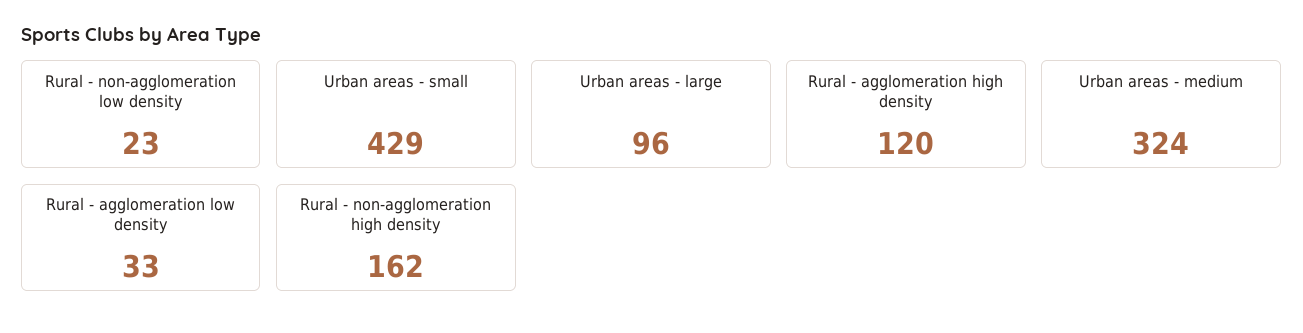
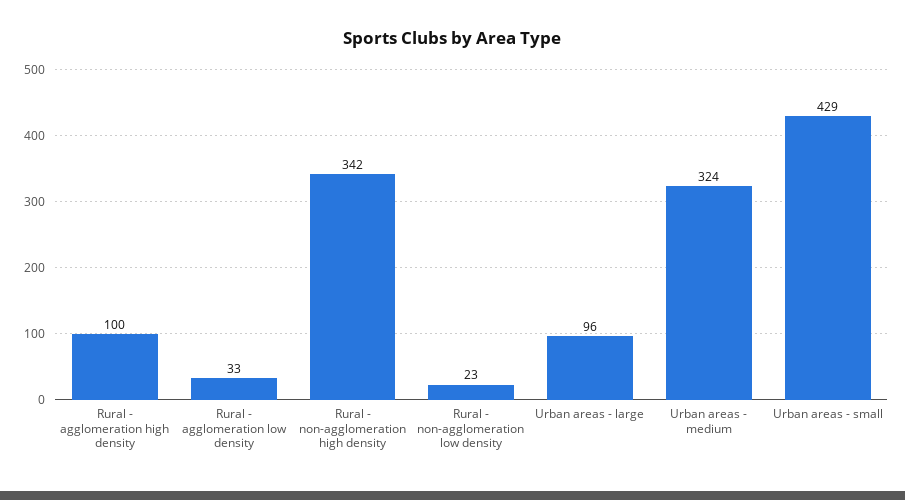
  {
    "Rural - non-agglomeration low density": 23,
    "Urban areas - small": 429,
    "Urban areas - large": 96,
-   "Rural - agglomeration high density": 120,
+   "Rural - agglomeration high density": 100,
    "Urban areas - medium": 324,
    "Rural - agglomeration low density": 33,
-   "Rural - non-agglomeration high density": 162
+   "Rural - non-agglomeration high density": 342
  }

